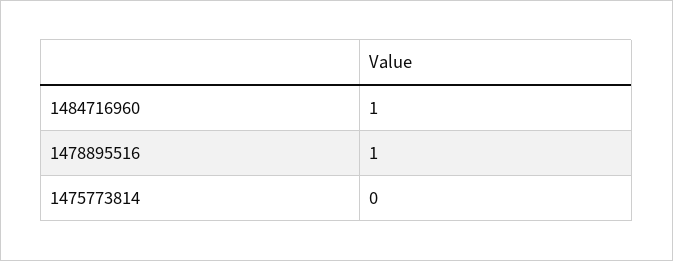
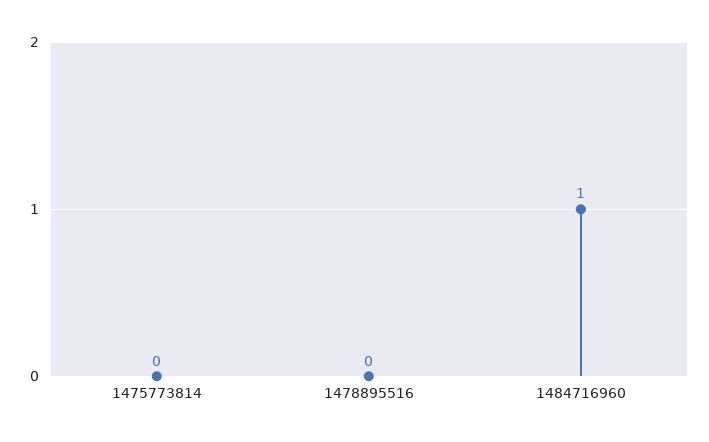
  {
    "1484716960": 1,
-   "1478895516": 1,
+   "1478895516": 0,
    "1475773814": 0
  }

